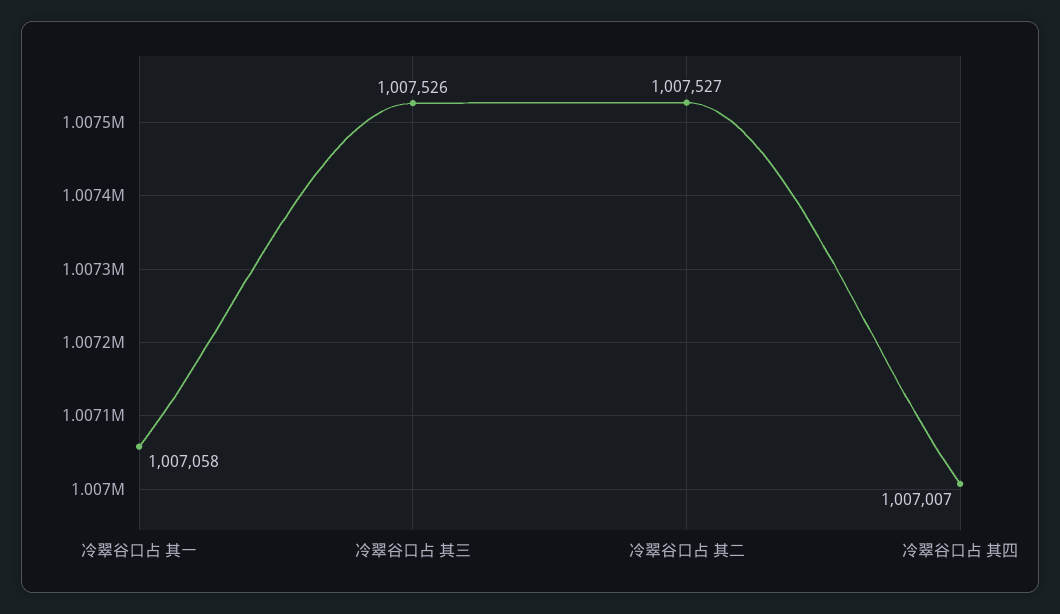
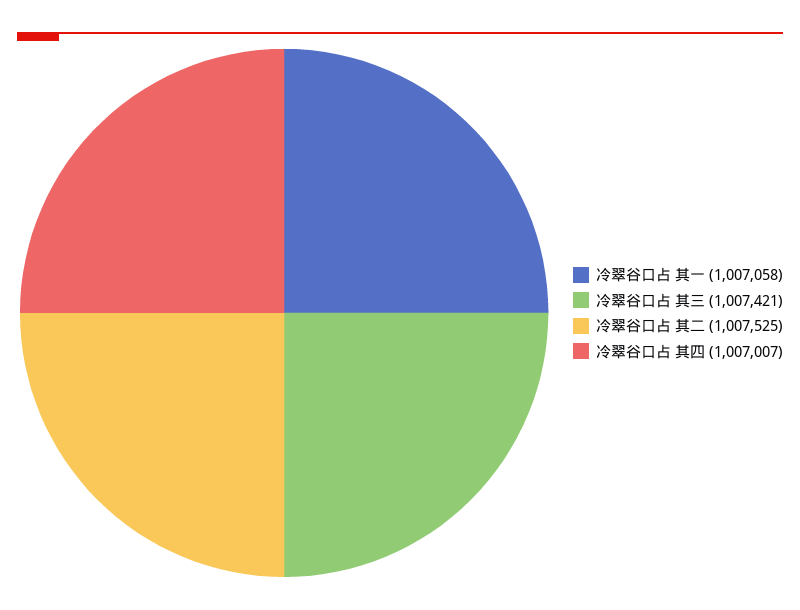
  {
    "冷翠谷口占 其一": 1007058,
-   "冷翠谷口占 其三": 1007526,
+   "冷翠谷口占 其三": 1007421,
-   "冷翠谷口占 其二": 1007527,
+   "冷翠谷口占 其二": 1007525,
    "冷翠谷口占 其四": 1007007
  }

